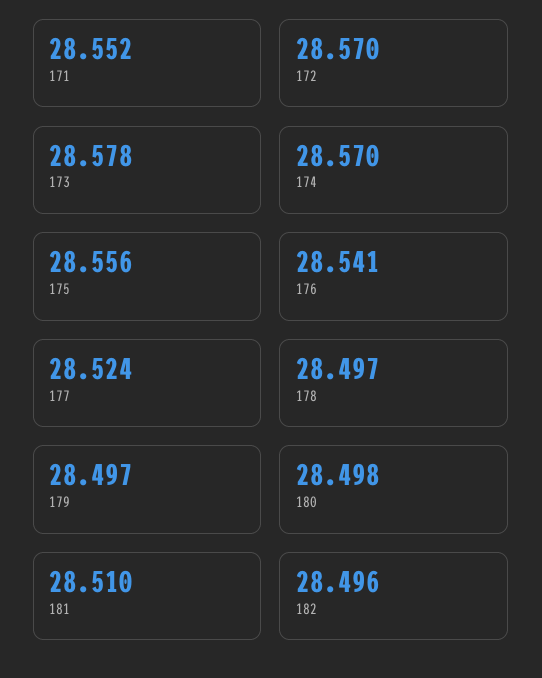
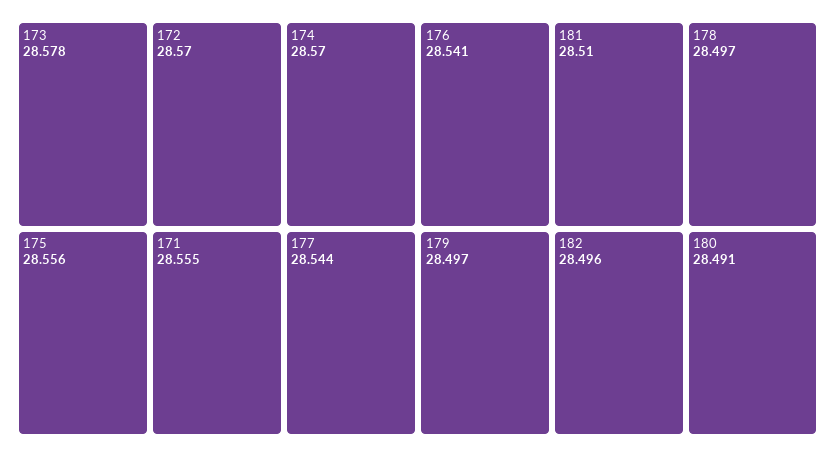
  {
-   "171": 28.552,
+   "171": 28.555,
    "172": 28.57,
    "173": 28.578,
    "174": 28.57,
    "175": 28.556,
    "176": 28.541,
-   "177": 28.524,
+   "177": 28.544,
    "178": 28.497,
    "179": 28.497,
-   "180": 28.498,
+   "180": 28.491,
    "181": 28.51,
    "182": 28.496
  }

